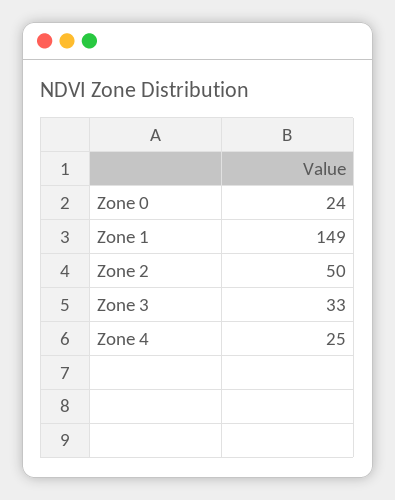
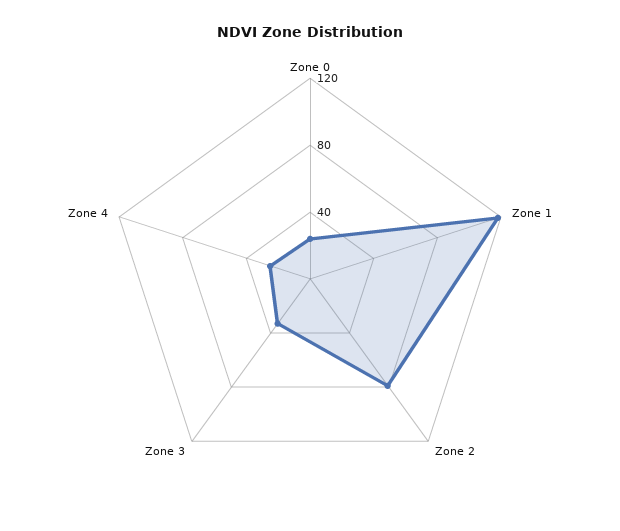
  {
    "Zone 0": 24,
-   "Zone 1": 149,
+   "Zone 1": 120,
-   "Zone 2": 50,
+   "Zone 2": 80,
    "Zone 3": 33,
    "Zone 4": 25
  }

